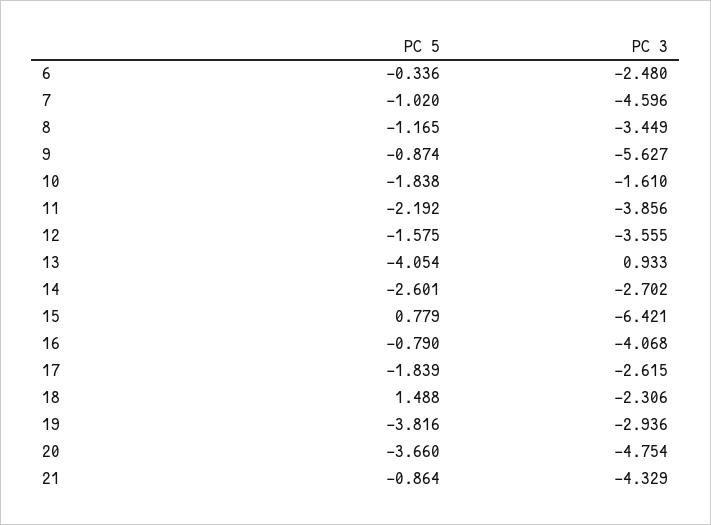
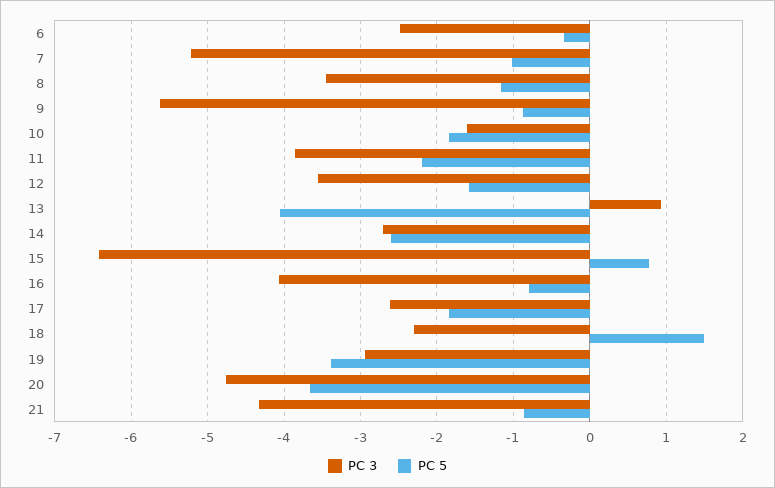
  {
    "PC 5": {
      "6": -0.336,
      "7": -1.02,
      "8": -1.165,
      "9": -0.874,
      "10": -1.838,
      "11": -2.192,
      "12": -1.575,
      "13": -4.054,
      "14": -2.601,
      "15": 0.779,
      "16": -0.79,
      "17": -1.839,
      "18": 1.488,
-     "19": -3.816,
+     "19": -3.4,
      "20": -3.66,
      "21": -0.864
    },
    "PC 3": {
      "6": -2.48,
-     "7": -4.596,
+     "7": -5.2,
      "8": -3.449,
      "9": -5.627,
      "10": -1.61,
      "11": -3.856,
      "12": -3.555,
      "13": 0.933,
      "14": -2.702,
      "15": -6.421,
      "16": -4.068,
      "17": -2.615,
      "18": -2.306,
      "19": -2.936,
      "20": -4.754,
      "21": -4.329
    }
  }

